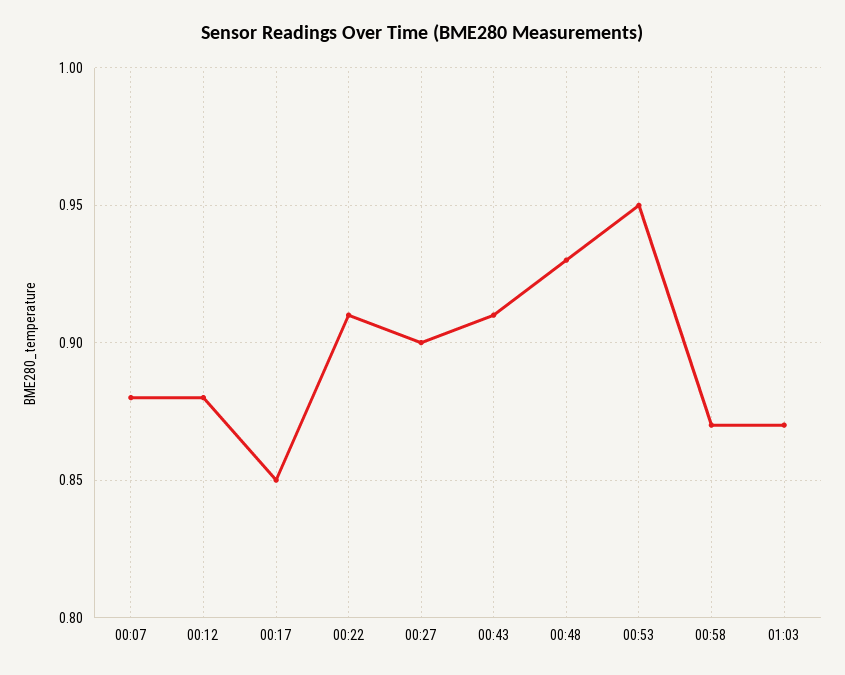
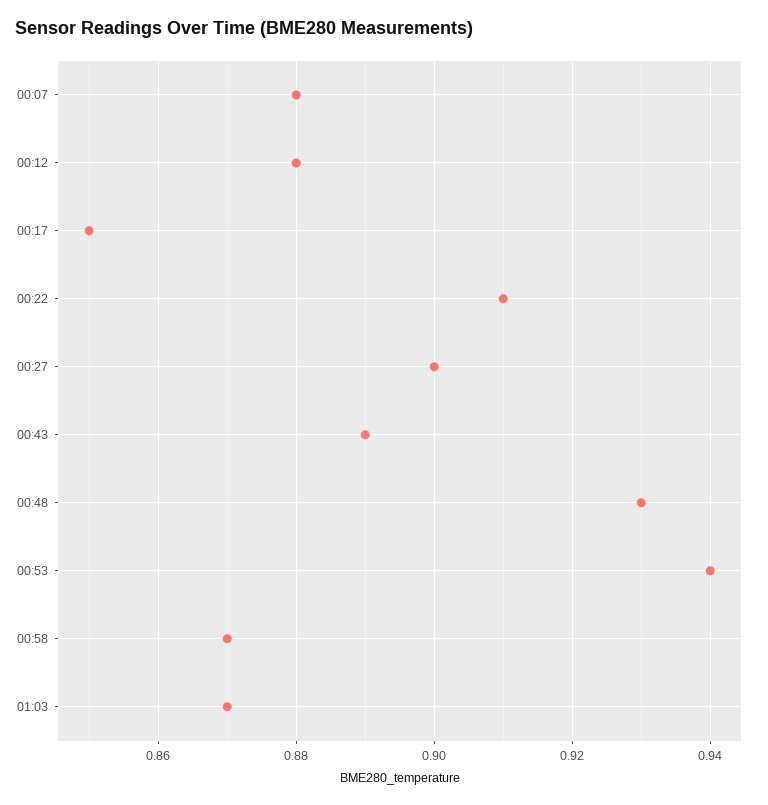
  {
    "00:07": 0.88,
    "00:12": 0.88,
    "00:17": 0.85,
    "00:22": 0.91,
    "00:27": 0.9,
-   "00:43": 0.91,
+   "00:43": 0.89,
    "00:48": 0.93,
-   "00:53": 0.95,
+   "00:53": 0.94,
    "00:58": 0.87,
    "01:03": 0.87
  }

